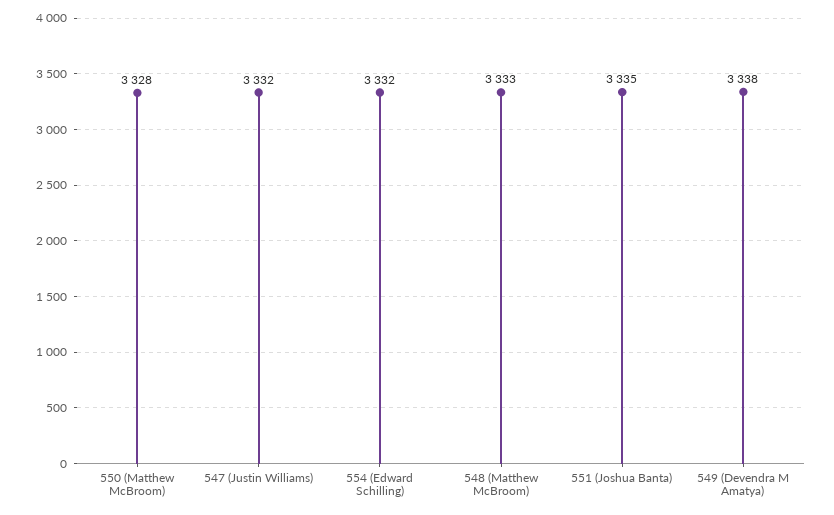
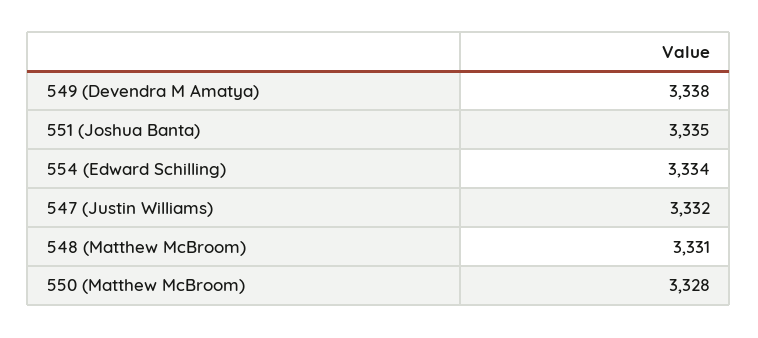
  {
    "550 (Matthew McBroom)": 3328,
    "547 (Justin Williams)": 3332,
-   "554 (Edward Schilling)": 3332,
+   "554 (Edward Schilling)": 3334,
-   "548 (Matthew McBroom)": 3333,
+   "548 (Matthew McBroom)": 3331,
    "551 (Joshua Banta)": 3335,
    "549 (Devendra M Amatya)": 3338
  }

